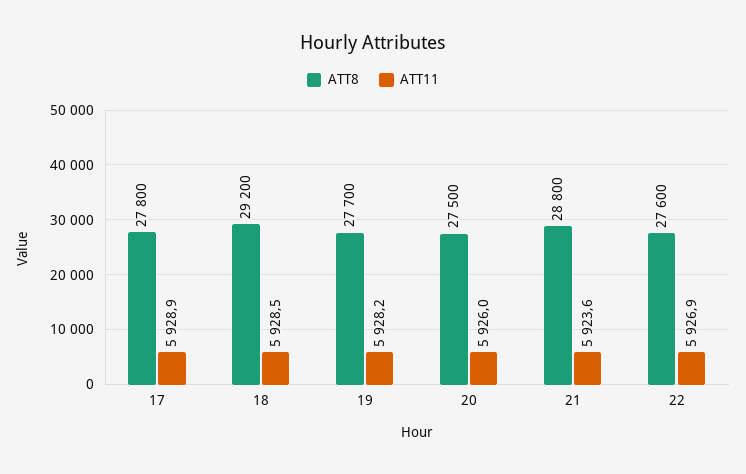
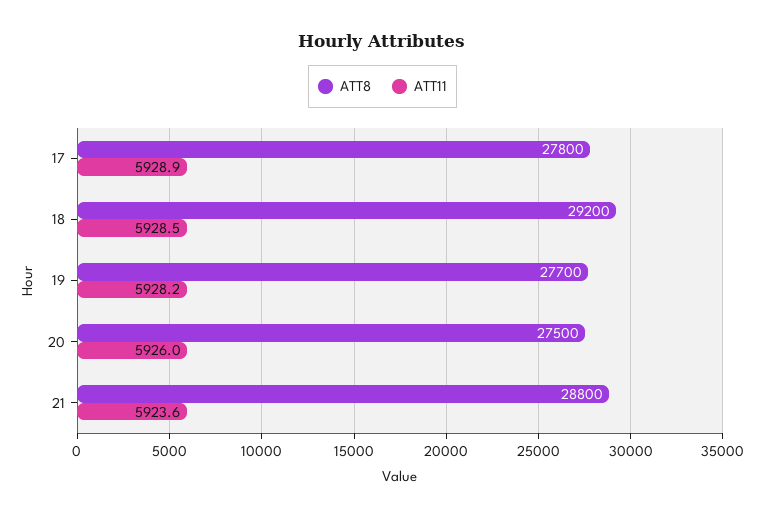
  {
    "ATT8": {
      "17": 27800,
      "18": 29200,
      "19": 27700,
      "20": 27500,
-     "21": 28800,
+     "21": 28800
-     "22": 27600
    },
    "ATT11": {
      "17": 5928.9,
      "18": 5928.5,
      "19": 5928.2,
      "20": 5926,
-     "21": 5923.6,
+     "21": 5923.6
-     "22": 5926.9
    }
  }

